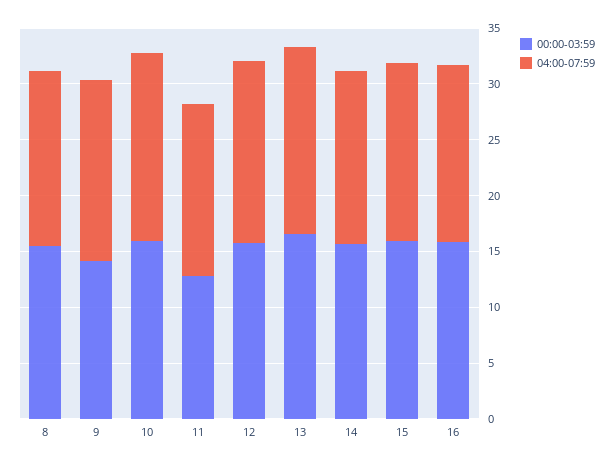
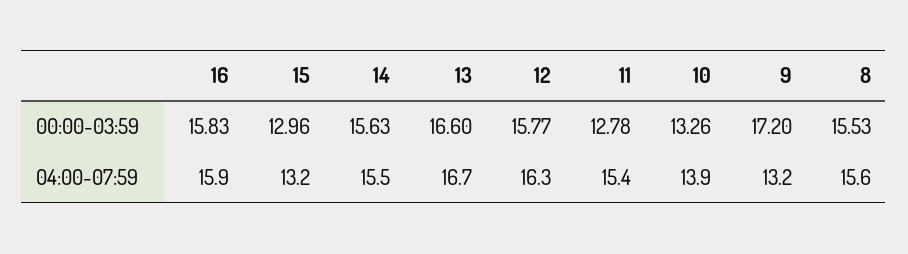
  {
    "00:00-03:59": {
      "8": 15.53,
-     "9": 14,
+     "9": 17.2,
-     "10": 16,
+     "10": 13.26,
      "11": 12.78,
      "12": 15.77,
      "13": 16.6,
      "14": 15.63,
-     "15": 16,
+     "15": 12.96,
      "16": 15.83
    },
    "04:00-07:59": {
      "8": 15.6,
-     "9": 16,
+     "9": 13.2,
-     "10": 17,
+     "10": 13.9,
      "11": 15.4,
      "12": 16.3,
      "13": 16.7,
      "14": 15.5,
-     "15": 16,
+     "15": 13.2,
      "16": 15.9
    }
  }

